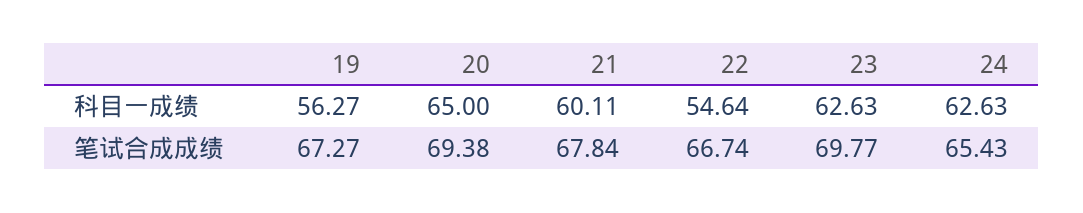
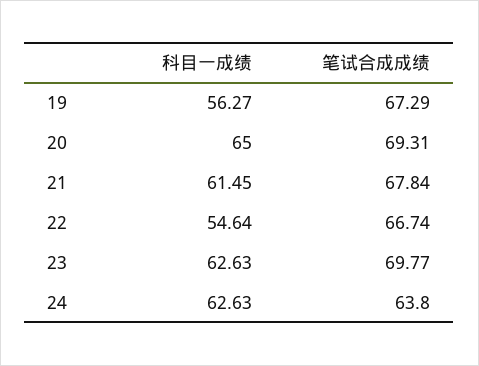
  {
    "19": {
      "科目一成绩": 56.27,
-     "笔试合成成绩": 67.27
+     "笔试合成成绩": 67.29
    },
    "20": {
      "科目一成绩": 65,
-     "笔试合成成绩": 69.38
+     "笔试合成成绩": 69.31
    },
    "21": {
-     "科目一成绩": 60.11,
+     "科目一成绩": 61.45,
      "笔试合成成绩": 67.84
    },
    "22": {
      "科目一成绩": 54.64,
      "笔试合成成绩": 66.74
    },
    "23": {
      "科目一成绩": 62.63,
      "笔试合成成绩": 69.77
    },
    "24": {
      "科目一成绩": 62.63,
-     "笔试合成成绩": 65.43
+     "笔试合成成绩": 63.8
    }
  }

